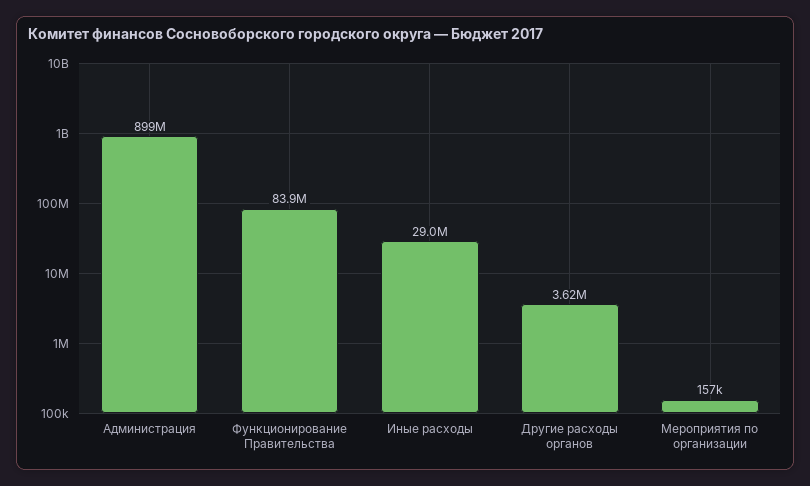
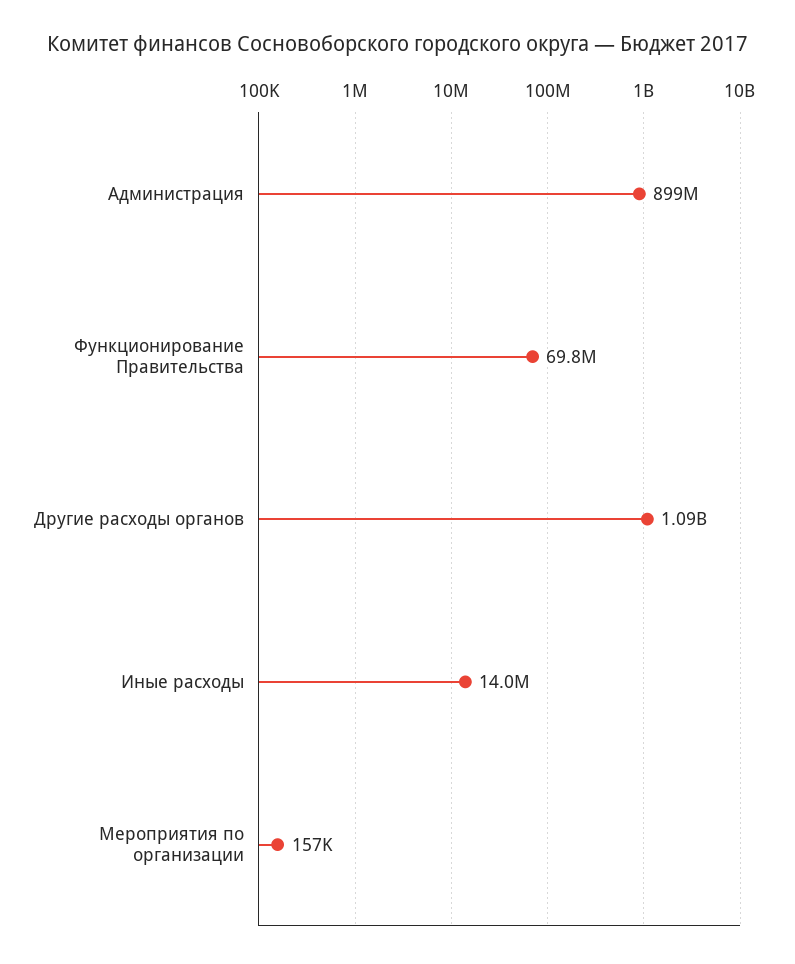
  {
    "Администрация": 899000000,
-   "Функционирование Правительства": 83900000,
+   "Функционирование Правительства": 69800000,
-   "Иные расходы": 29000000,
+   "Иные расходы": 14000000,
-   "Другие расходы органов": 3620000,
+   "Другие расходы органов": 1090000000,
    "Мероприятия по организации": 157000
  }

